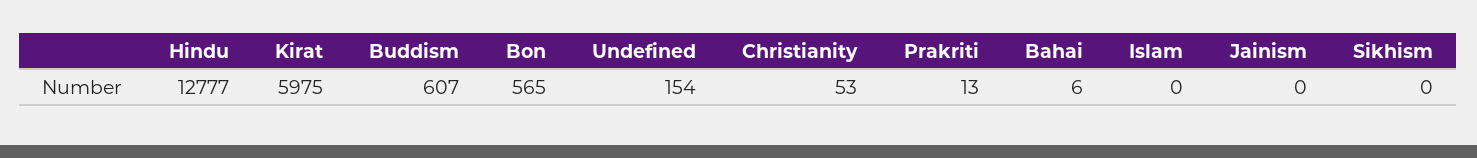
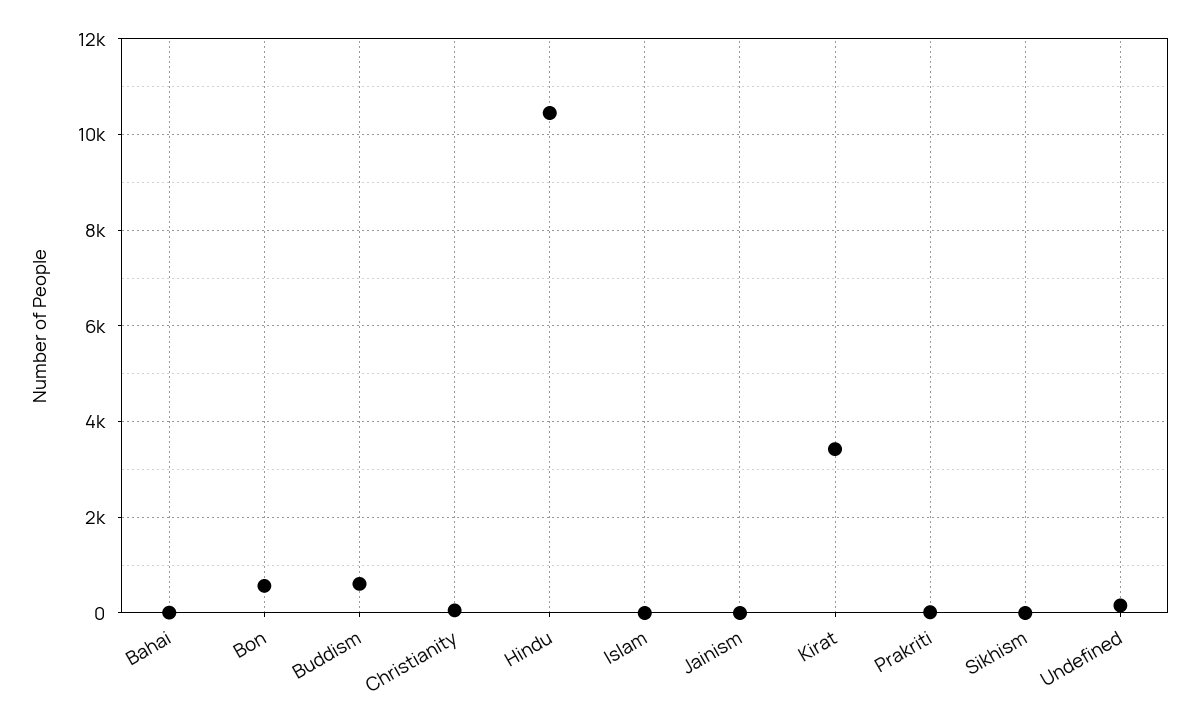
  {
-   "Hindu": 12777,
+   "Hindu": 10400,
-   "Kirat": 5975,
+   "Kirat": 3400,
    "Buddism": 607,
    "Bon": 565,
    "Undefined": 154,
    "Christianity": 53,
    "Prakriti": 13,
    "Bahai": 6,
    "Islam": 0,
    "Jainism": 0,
    "Sikhism": 0
  }

